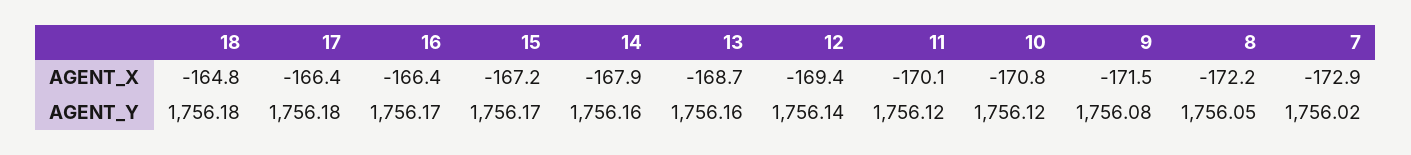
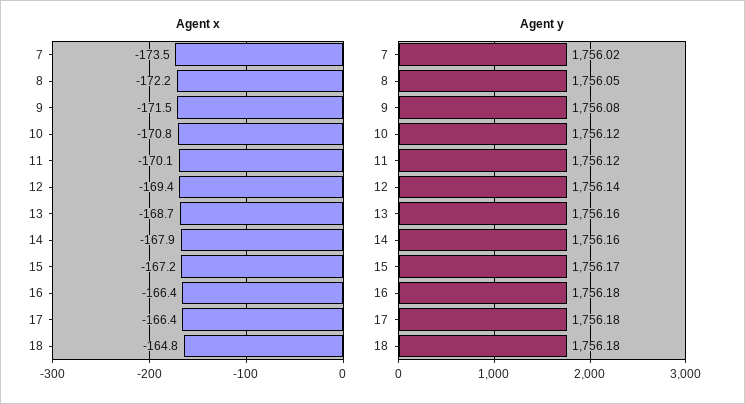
  {
    "AGENT_X": {
      "18": -164.8,
      "17": -166.4,
      "16": -166.4,
      "15": -167.2,
      "14": -167.9,
      "13": -168.7,
      "12": -169.4,
      "11": -170.1,
      "10": -170.8,
      "9": -171.5,
      "8": -172.2,
-     "7": -172.9
+     "7": -173.5
    },
    "AGENT_Y": {
      "18": 1756.18,
      "17": 1756.18,
-     "16": 1756.17,
+     "16": 1756.18,
      "15": 1756.17,
      "14": 1756.16,
      "13": 1756.16,
      "12": 1756.14,
      "11": 1756.12,
      "10": 1756.12,
      "9": 1756.08,
      "8": 1756.05,
      "7": 1756.02
    }
  }

